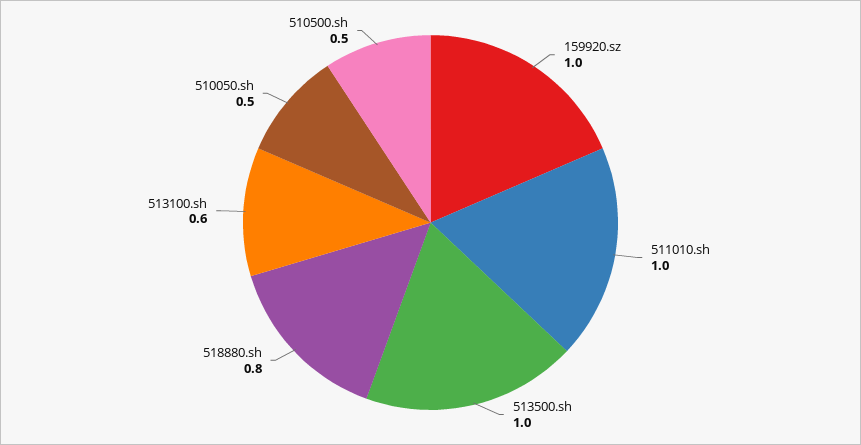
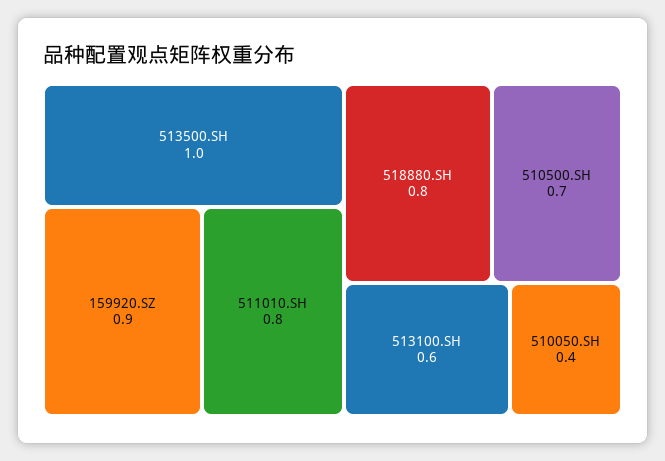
  {
-   "159920.sz": 1,
+   "159920.sz": 0.9,
-   "511010.sh": 1,
+   "511010.sh": 0.8,
    "513500.sh": 1,
    "518880.sh": 0.8,
    "513100.sh": 0.6,
-   "510050.sh": 0.5,
+   "510050.sh": 0.4,
-   "510500.sh": 0.5
+   "510500.sh": 0.7
  }

